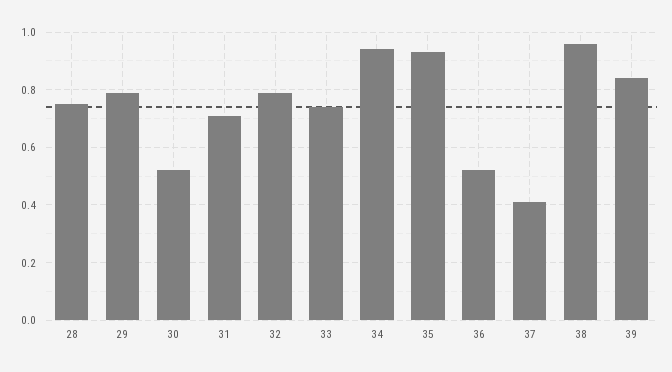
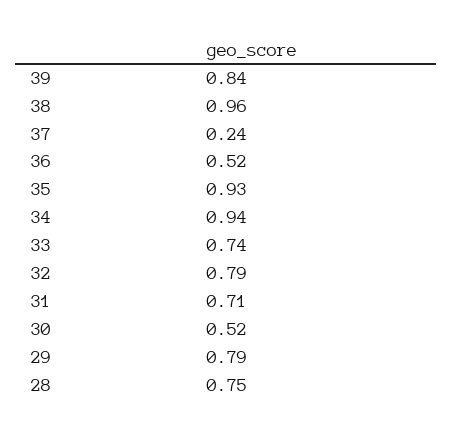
  {
    "28": 0.75,
    "29": 0.79,
    "30": 0.52,
    "31": 0.71,
    "32": 0.79,
    "33": 0.74,
    "34": 0.94,
    "35": 0.93,
    "36": 0.52,
-   "37": 0.4,
+   "37": 0.24,
    "38": 0.96,
    "39": 0.84
  }

